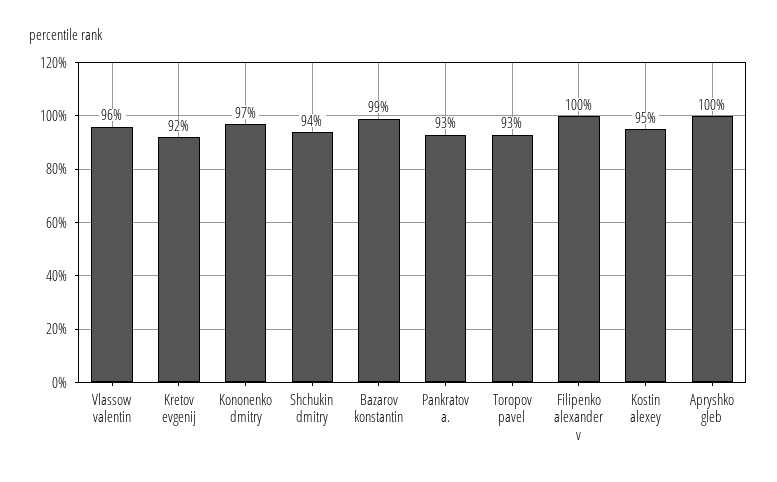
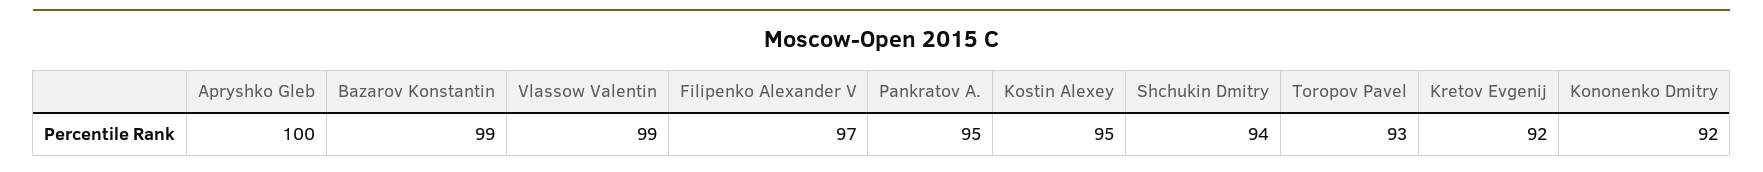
  {
-   "Vlassow valentin": 96,
+   "Vlassow valentin": 99,
    "Kretov evgenij": 92,
-   "Kononenko dmitry": 97,
+   "Kononenko dmitry": 92,
    "Shchukin dmitry": 94,
    "Bazarov konstantin": 99,
-   "Pankratov a.": 93,
+   "Pankratov a.": 95,
    "Toropov pavel": 93,
-   "Filipenko alexander v": 100,
+   "Filipenko alexander v": 97,
    "Kostin alexey": 95,
    "Apryshko gleb": 100
  }

